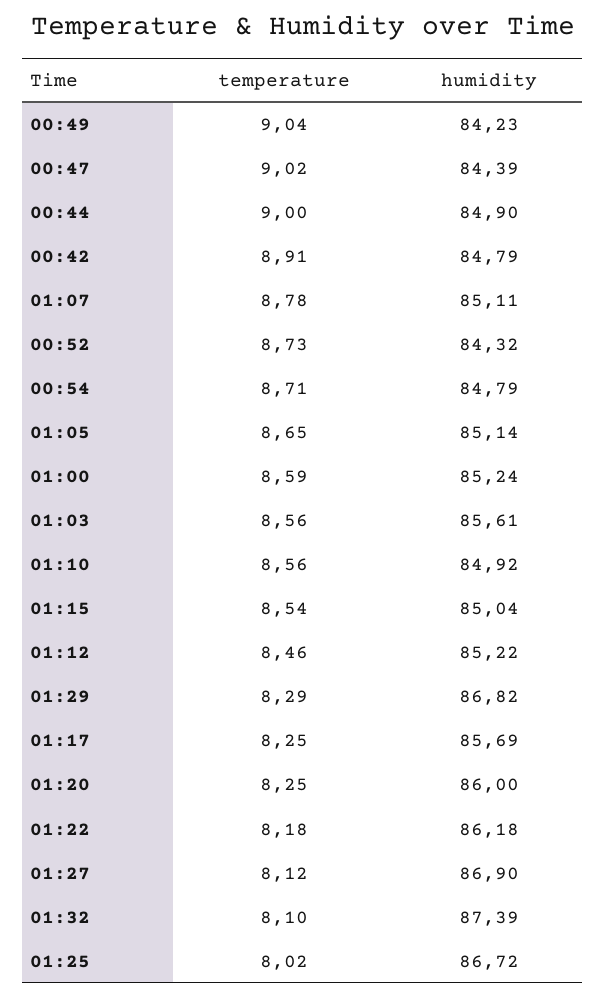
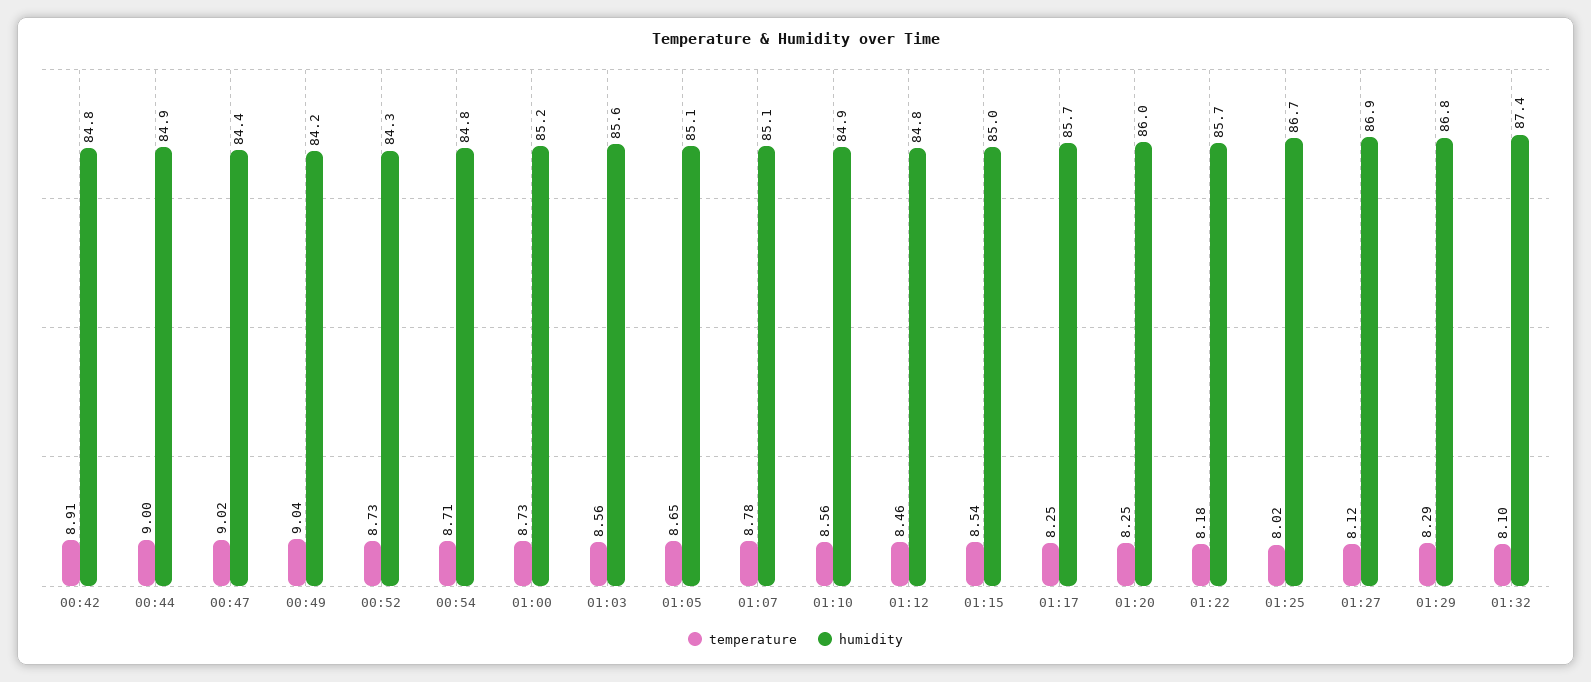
  {
    "temperature": {
      "00:49": 9.04,
      "00:47": 9.02,
      "00:44": 9,
      "00:42": 8.91,
      "01:07": 8.78,
      "00:52": 8.73,
      "00:54": 8.71,
      "01:05": 8.65,
-     "01:00": 8.59,
+     "01:00": 8.73,
      "01:03": 8.56,
      "01:10": 8.56,
      "01:15": 8.54,
      "01:12": 8.46,
      "01:29": 8.29,
      "01:17": 8.25,
      "01:20": 8.25,
      "01:22": 8.18,
      "01:27": 8.12,
      "01:32": 8.1,
      "01:25": 8.02
    },
    "humidity": {
      "00:49": 84.23,
      "00:47": 84.39,
      "00:44": 84.9,
      "00:42": 84.79,
      "01:07": 85.11,
      "00:52": 84.32,
      "00:54": 84.79,
      "01:05": 85.14,
      "01:00": 85.24,
      "01:03": 85.61,
      "01:10": 84.92,
      "01:15": 85.04,
-     "01:12": 85.22,
+     "01:12": 84.8,
      "01:29": 86.82,
      "01:17": 85.69,
      "01:20": 86,
-     "01:22": 86.18,
+     "01:22": 85.7,
      "01:27": 86.9,
      "01:32": 87.39,
      "01:25": 86.72
    }
  }

